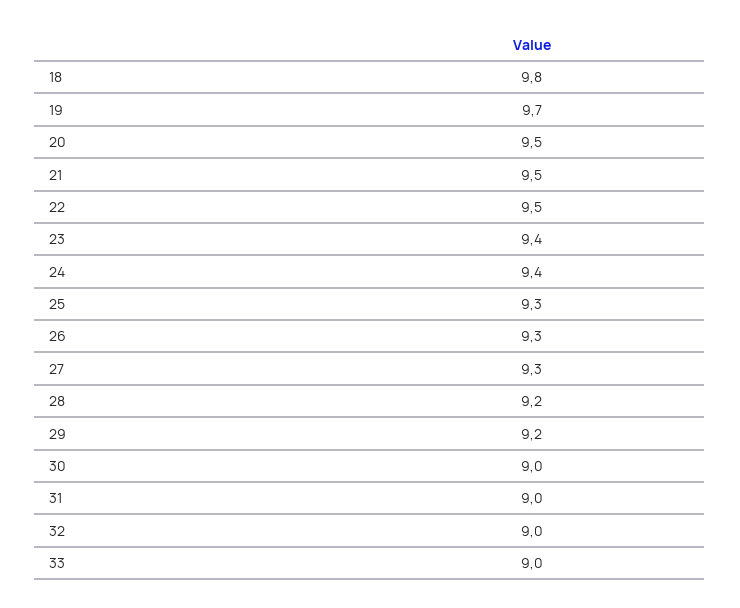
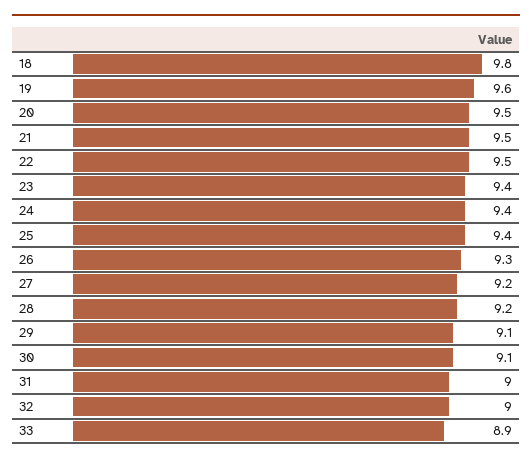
  {
    "18": 9.8,
-   "19": 9.7,
+   "19": 9.6,
    "20": 9.5,
    "21": 9.5,
    "22": 9.5,
    "23": 9.4,
    "24": 9.4,
-   "25": 9.3,
+   "25": 9.4,
    "26": 9.3,
-   "27": 9.3,
+   "27": 9.2,
    "28": 9.2,
-   "29": 9.2,
+   "29": 9.1,
-   "30": 9,
+   "30": 9.1,
    "31": 9,
    "32": 9,
-   "33": 9
+   "33": 8.9
  }

